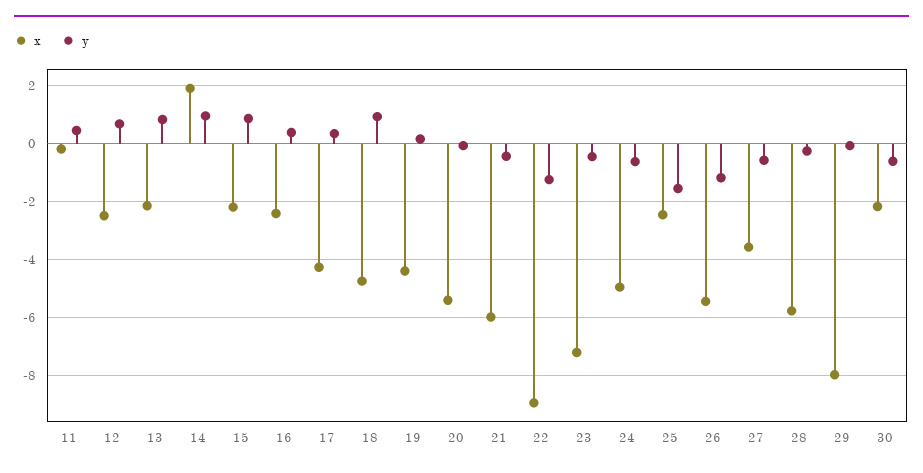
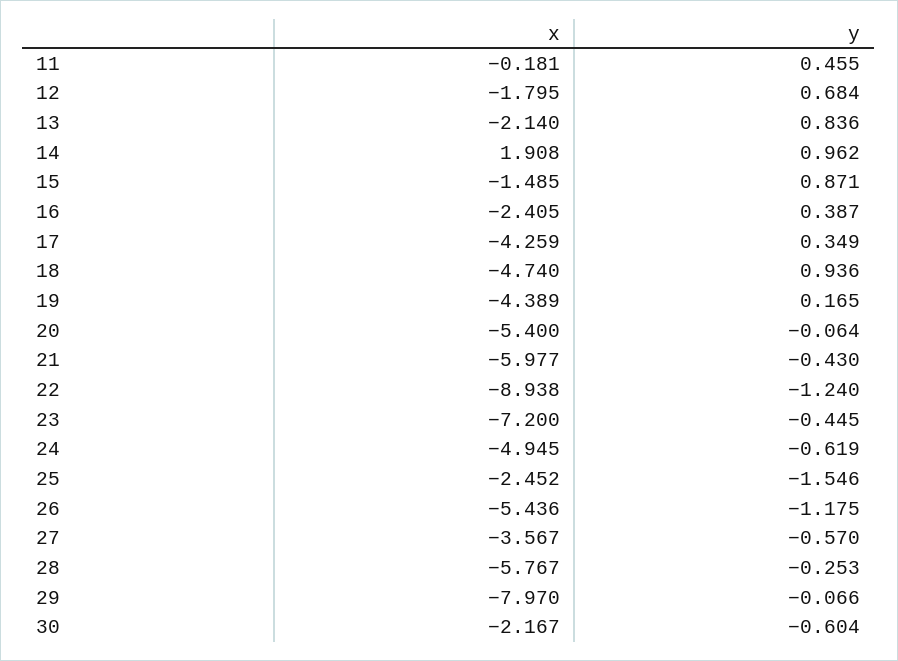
  {
    "x": {
      "11": -0.181,
-     "12": -2.5,
+     "12": -1.795,
      "13": -2.14,
      "14": 1.908,
-     "15": -2.25,
+     "15": -1.485,
      "16": -2.405,
      "17": -4.259,
      "18": -4.74,
      "19": -4.389,
      "20": -5.4,
      "21": -5.977,
      "22": -8.938,
      "23": -7.2,
      "24": -4.945,
      "25": -2.452,
      "26": -5.436,
      "27": -3.567,
      "28": -5.767,
      "29": -7.97,
      "30": -2.167
    },
    "y": {
      "11": 0.455,
      "12": 0.684,
      "13": 0.836,
      "14": 0.962,
      "15": 0.871,
      "16": 0.387,
      "17": 0.349,
      "18": 0.936,
      "19": 0.165,
      "20": -0.064,
      "21": -0.43,
      "22": -1.24,
      "23": -0.445,
      "24": -0.619,
      "25": -1.546,
      "26": -1.175,
      "27": -0.57,
      "28": -0.253,
      "29": -0.066,
      "30": -0.604
    }
  }

